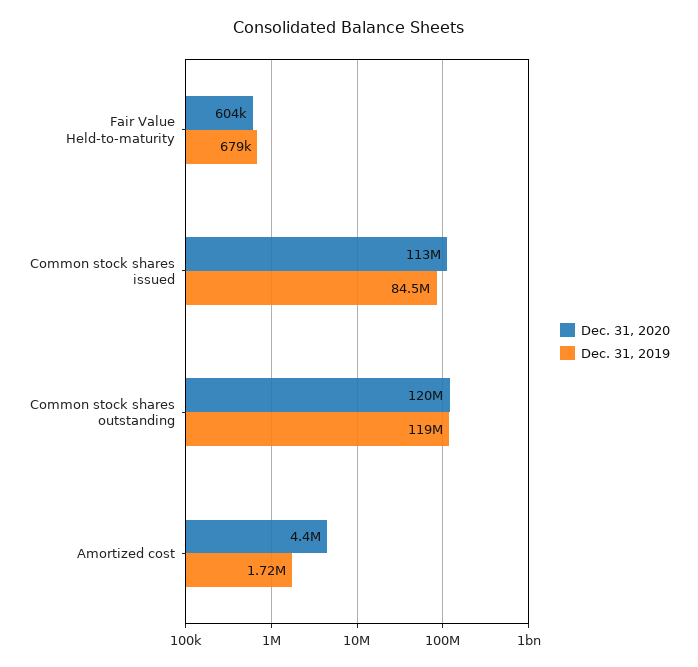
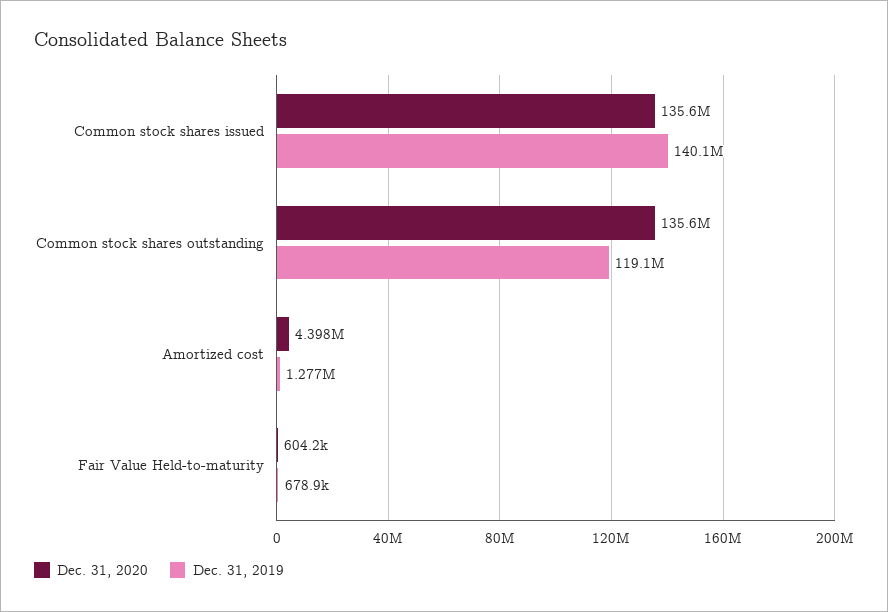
  {
    "Dec. 31, 2020": {
      "Fair Value Held-to-maturity": 604200,
-     "Common stock shares issued": 113000000,
+     "Common stock shares issued": 135600000,
-     "Common stock shares outstanding": 120000000,
+     "Common stock shares outstanding": 135600000,
      "Amortized cost": 4398000
    },
    "Dec. 31, 2019": {
      "Fair Value Held-to-maturity": 678900,
-     "Common stock shares issued": 84500000,
+     "Common stock shares issued": 140100000,
      "Common stock shares outstanding": 119100000,
-     "Amortized cost": 1720000
+     "Amortized cost": 1277000
    }
  }

